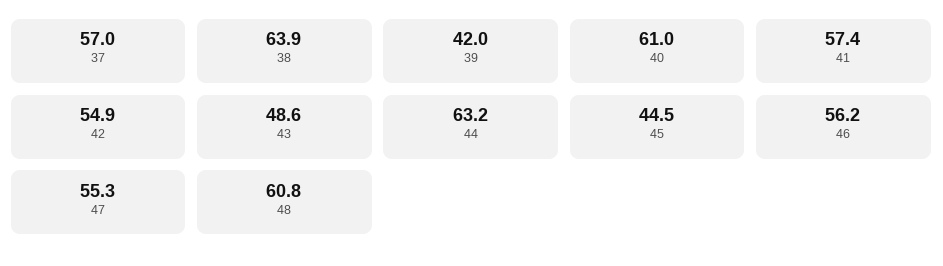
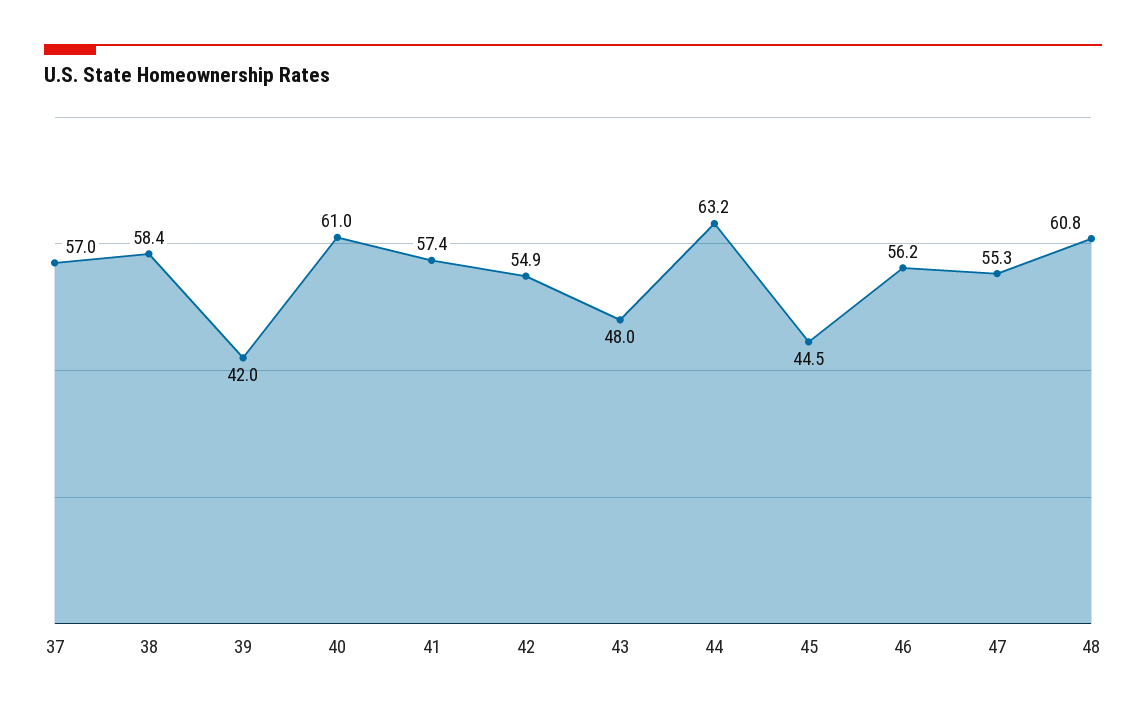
  {
    "37": 57,
-   "38": 63.9,
+   "38": 58.4,
    "39": 42,
    "40": 61,
    "41": 57.4,
    "42": 54.9,
-   "43": 48.6,
+   "43": 48,
    "44": 63.2,
    "45": 44.5,
    "46": 56.2,
    "47": 55.3,
    "48": 60.8
  }

